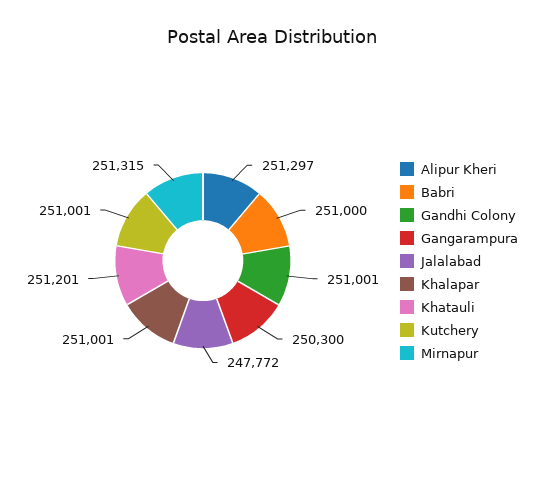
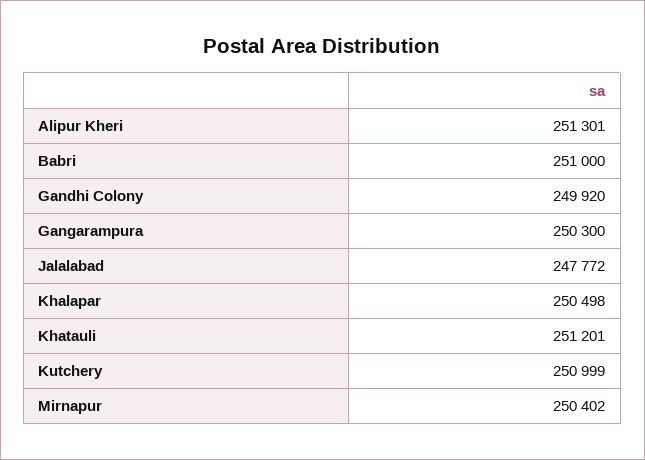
  {
-   "Alipur Kheri": 251297,
+   "Alipur Kheri": 251301,
    "Babri": 251000,
-   "Gandhi Colony": 251001,
+   "Gandhi Colony": 249920,
    "Gangarampura": 250300,
    "Jalalabad": 247772,
-   "Khalapar": 251001,
+   "Khalapar": 250498,
    "Khatauli": 251201,
-   "Kutchery": 251001,
+   "Kutchery": 250999,
-   "Mirnapur": 251315
+   "Mirnapur": 250402
  }

